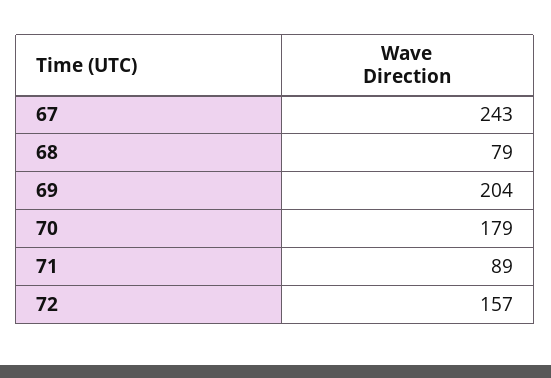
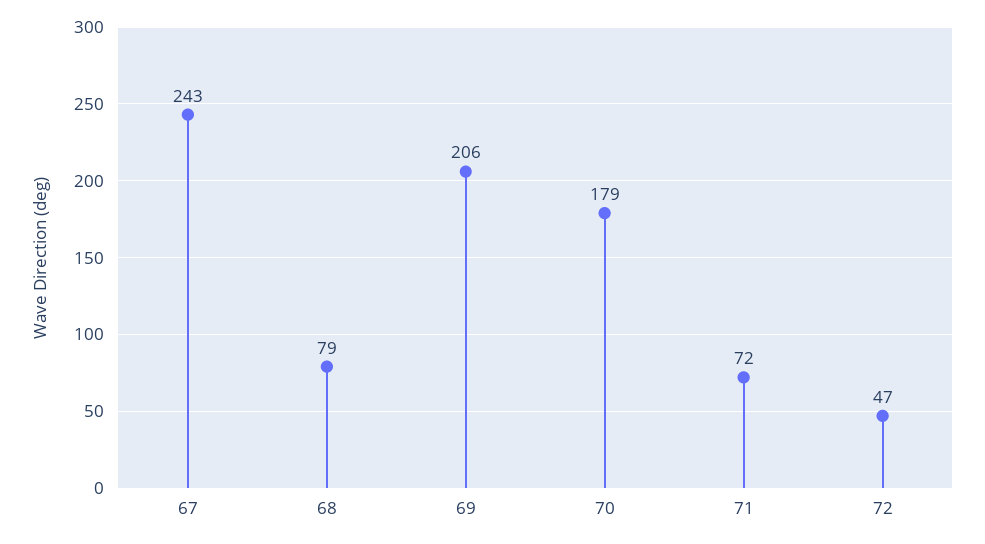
  {
    "67": 243,
    "68": 79,
-   "69": 204,
+   "69": 206,
    "70": 179,
-   "71": 89,
+   "71": 72,
-   "72": 157
+   "72": 47
  }

